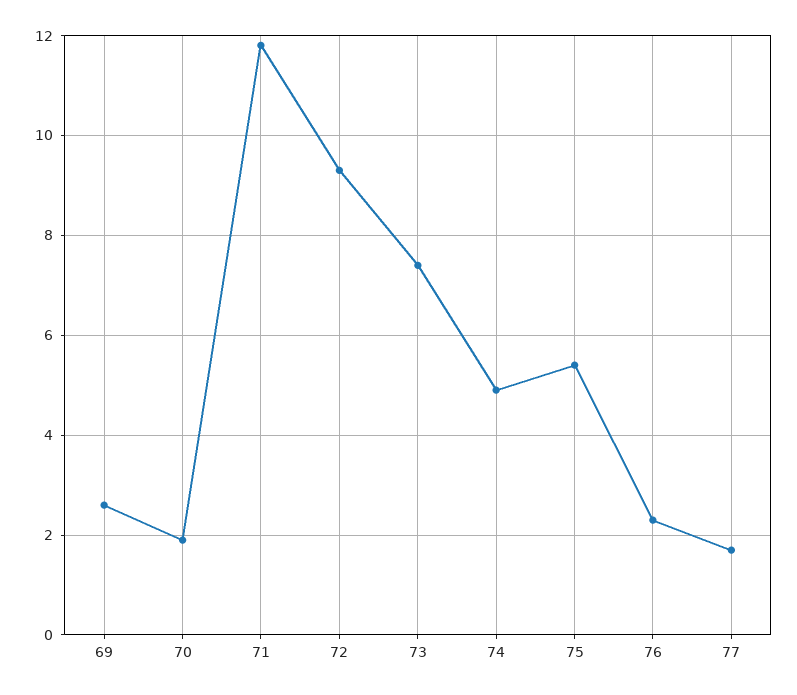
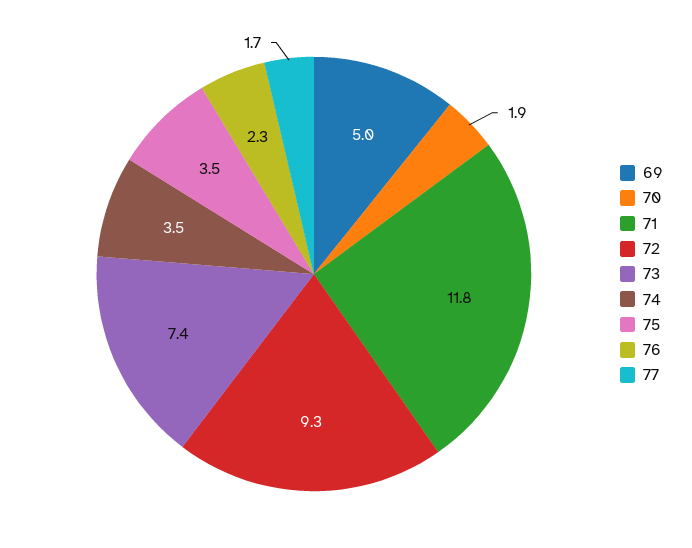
  {
-   "69": 2.5,
+   "69": 5,
    "70": 1.9,
    "71": 11.8,
    "72": 9.3,
    "73": 7.4,
-   "74": 5,
+   "74": 3.5,
-   "75": 5.5,
+   "75": 3.5,
    "76": 2.3,
    "77": 1.7
  }

